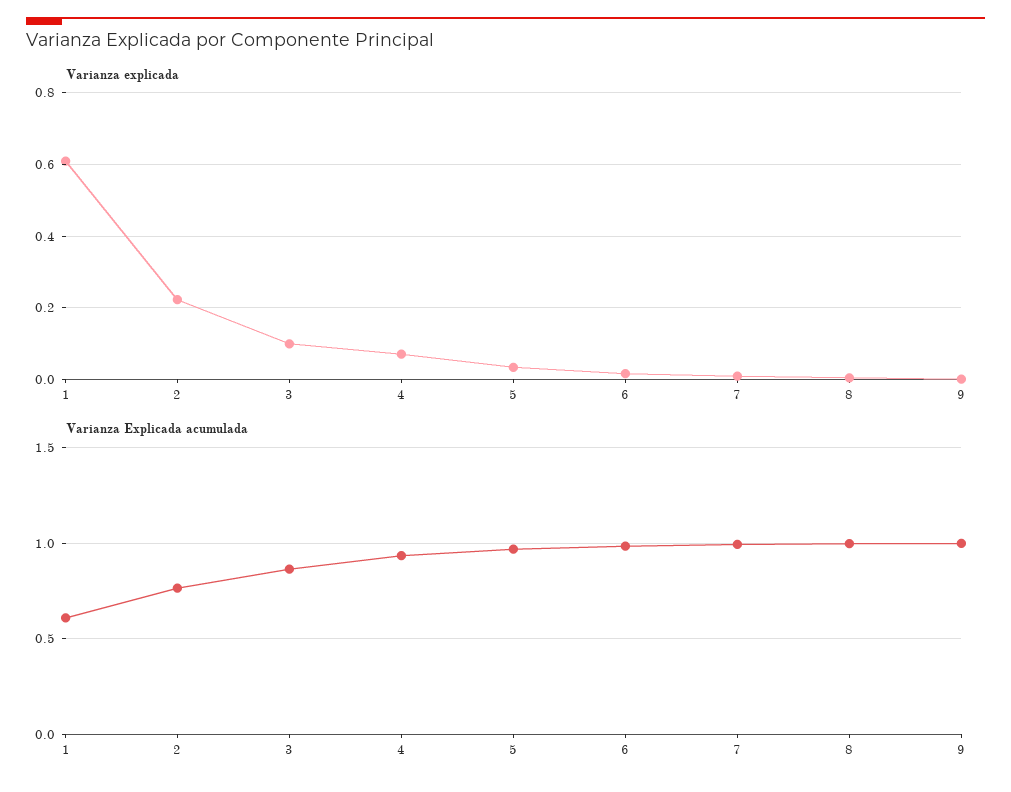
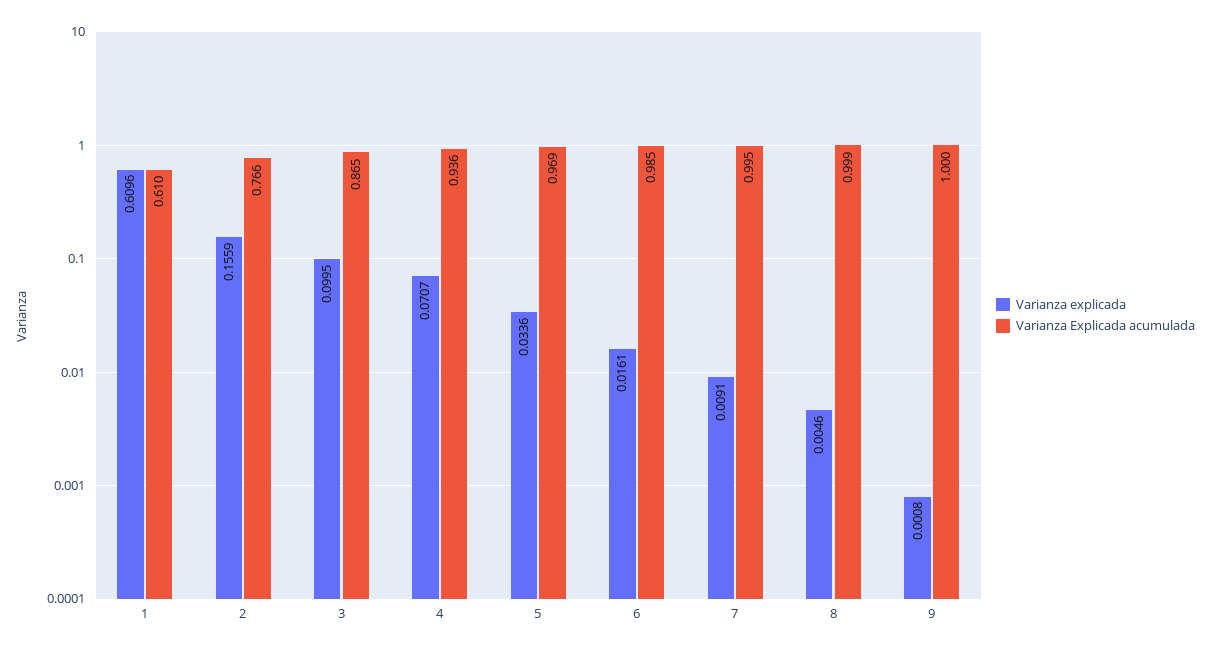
  {
    "Varianza explicada": {
      "1": 0.6096,
-     "2": 0.22,
+     "2": 0.1559,
      "3": 0.0995,
      "4": 0.0707,
      "5": 0.0336,
      "6": 0.0161,
      "7": 0.0091,
      "8": 0.0046,
      "9": 0.0008
    },
    "Varianza Explicada acumulada": {
      "1": 0.61,
      "2": 0.766,
      "3": 0.865,
      "4": 0.936,
      "5": 0.969,
      "6": 0.985,
      "7": 0.995,
      "8": 0.999,
      "9": 1
    }
  }

